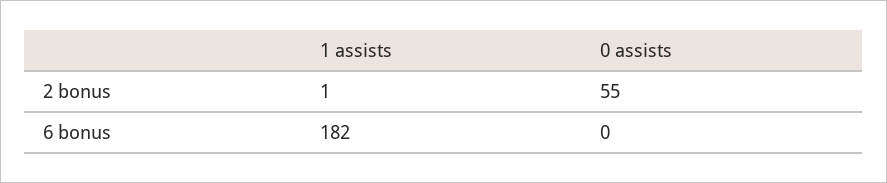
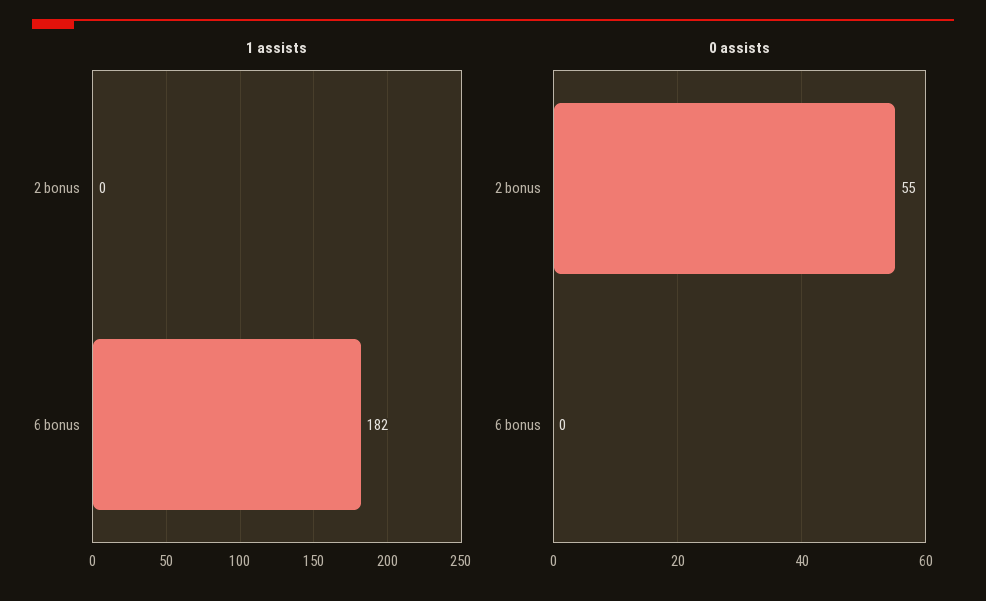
  {
    "1 assists": {
-     "2 bonus": 1,
+     "2 bonus": 0,
      "6 bonus": 182
    },
    "0 assists": {
      "2 bonus": 55,
      "6 bonus": 0
    }
  }

